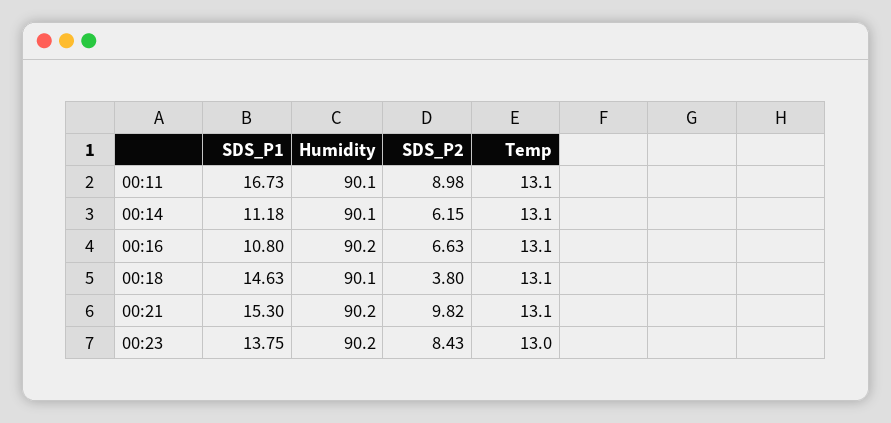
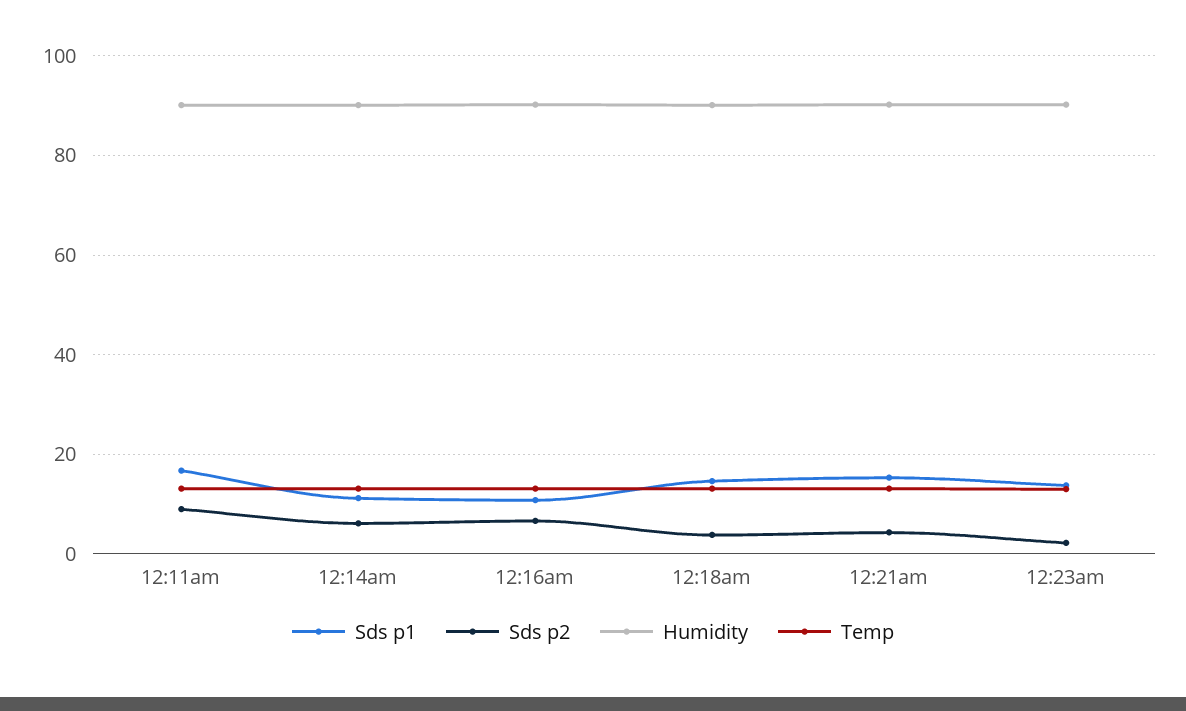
  {
    "SDS_P1": {
      "00:11": 16.73,
      "00:14": 11.18,
      "00:16": 10.8,
      "00:18": 14.63,
      "00:21": 15.3,
      "00:23": 13.75
    },
    "Humidity": {
      "00:11": 90.1,
      "00:14": 90.1,
      "00:16": 90.2,
      "00:18": 90.1,
      "00:21": 90.2,
      "00:23": 90.2
    },
    "SDS_P2": {
      "00:11": 8.98,
      "00:14": 6.15,
      "00:16": 6.63,
      "00:18": 3.8,
-     "00:21": 9.82,
+     "00:21": 4,
-     "00:23": 8.43
+     "00:23": 2
    },
    "Temp": {
      "00:11": 13.1,
      "00:14": 13.1,
      "00:16": 13.1,
      "00:18": 13.1,
      "00:21": 13.1,
      "00:23": 13
    }
  }

